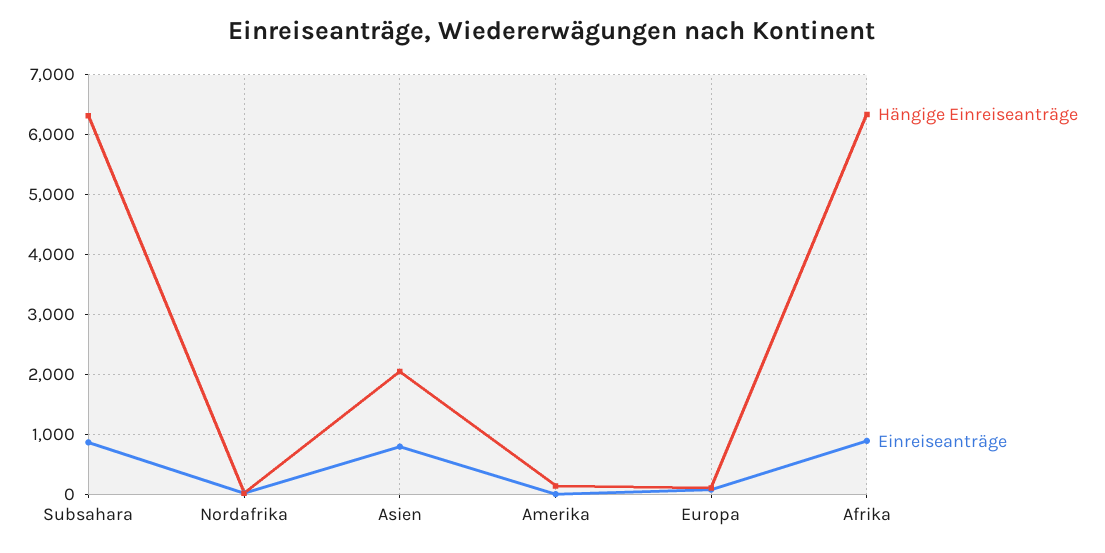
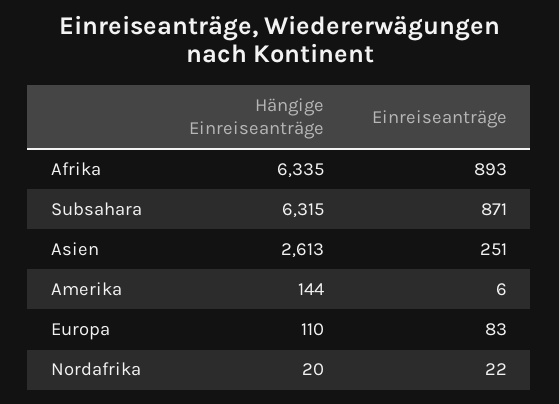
  {
    "Hängige Einreiseanträge": {
      "Subsahara": 6315,
      "Nordafrika": 20,
-     "Asien": 2000,
+     "Asien": 2613,
      "Amerika": 144,
      "Europa": 110,
      "Afrika": 6335
    },
    "Einreiseanträge": {
      "Subsahara": 871,
      "Nordafrika": 22,
-     "Asien": 800,
+     "Asien": 251,
      "Amerika": 6,
      "Europa": 83,
      "Afrika": 893
    }
  }

